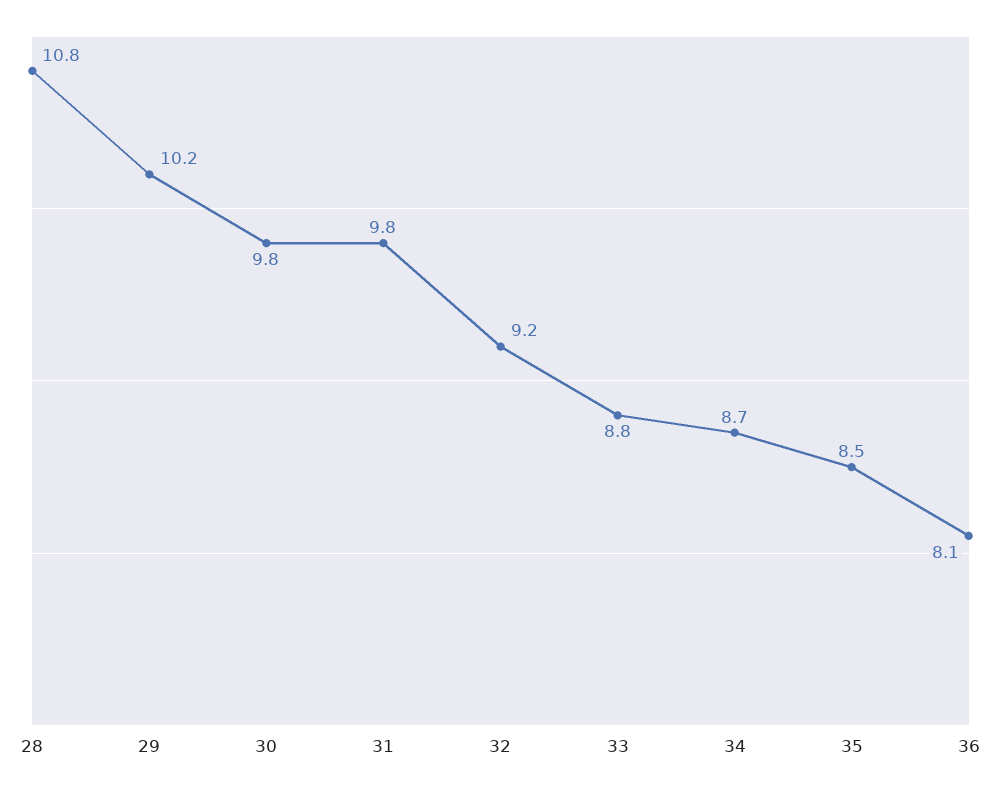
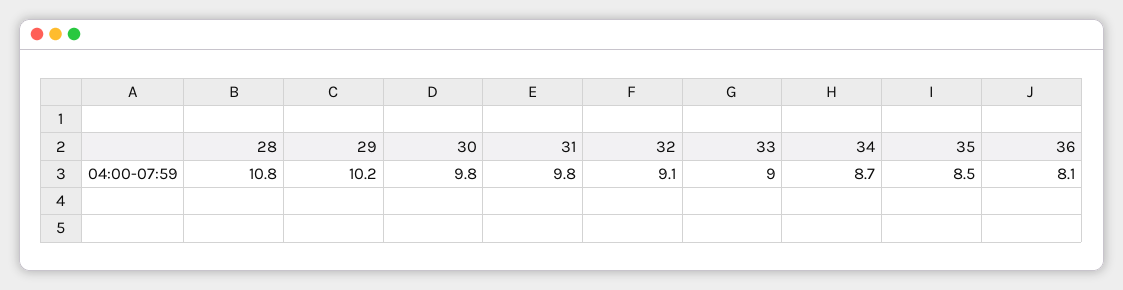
  {
    "28": 10.8,
    "29": 10.2,
    "30": 9.8,
    "31": 9.8,
-   "32": 9.2,
+   "32": 9.1,
-   "33": 8.8,
+   "33": 9,
    "34": 8.7,
    "35": 8.5,
    "36": 8.1
  }

